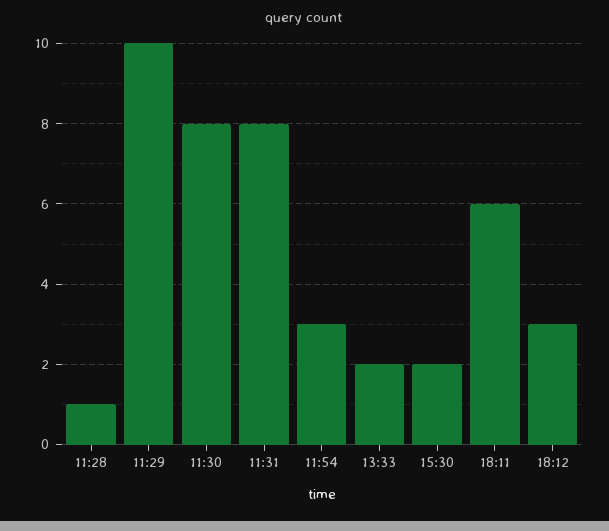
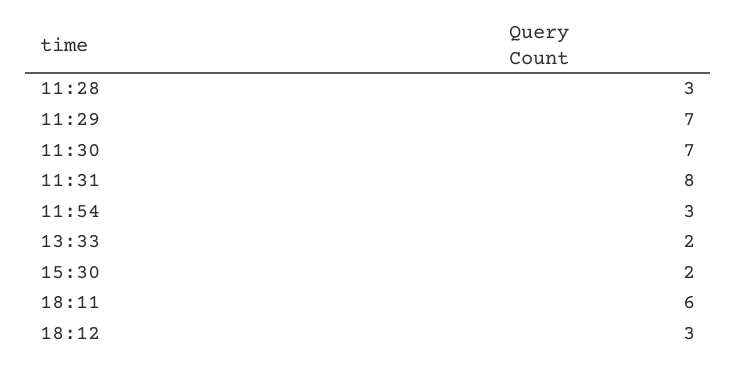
  {
-   "11:28": 1,
+   "11:28": 3,
-   "11:29": 10,
+   "11:29": 7,
-   "11:30": 8,
+   "11:30": 7,
    "11:31": 8,
    "11:54": 3,
    "13:33": 2,
    "15:30": 2,
    "18:11": 6,
    "18:12": 3
  }

